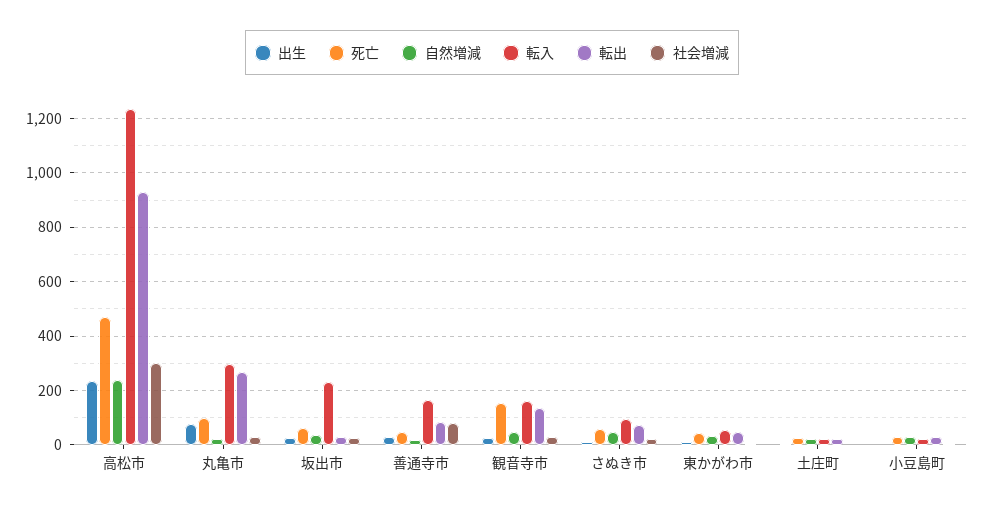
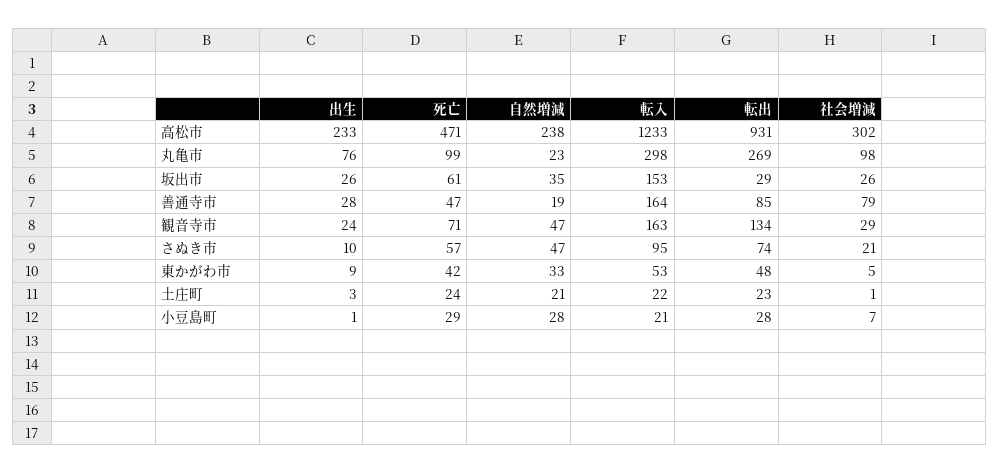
  {
    "出生": {
      "高松市": 233,
      "丸亀市": 76,
      "坂出市": 26,
      "善通寺市": 28,
      "観音寺市": 24,
      "さぬき市": 10,
      "東かがわ市": 9,
      "土庄町": 3,
      "小豆島町": 1
    },
    "死亡": {
      "高松市": 471,
      "丸亀市": 99,
      "坂出市": 61,
      "善通寺市": 47,
-     "観音寺市": 150,
+     "観音寺市": 71,
      "さぬき市": 57,
      "東かがわ市": 42,
      "土庄町": 24,
      "小豆島町": 29
    },
    "自然増減": {
      "高松市": 238,
      "丸亀市": 23,
      "坂出市": 35,
      "善通寺市": 19,
      "観音寺市": 47,
      "さぬき市": 47,
      "東かがわ市": 33,
      "土庄町": 21,
      "小豆島町": 28
    },
    "転入": {
      "高松市": 1233,
      "丸亀市": 298,
-     "坂出市": 225,
+     "坂出市": 153,
      "善通寺市": 164,
      "観音寺市": 163,
      "さぬき市": 95,
      "東かがわ市": 53,
      "土庄町": 22,
      "小豆島町": 21
    },
    "転出": {
      "高松市": 931,
      "丸亀市": 269,
      "坂出市": 29,
      "善通寺市": 85,
      "観音寺市": 134,
      "さぬき市": 74,
      "東かがわ市": 48,
      "土庄町": 23,
      "小豆島町": 28
    },
    "社会増減": {
      "高松市": 302,
-     "丸亀市": 25,
+     "丸亀市": 98,
      "坂出市": 26,
      "善通寺市": 79,
      "観音寺市": 29,
      "さぬき市": 21,
      "東かがわ市": 5,
      "土庄町": 1,
      "小豆島町": 7
    }
  }

